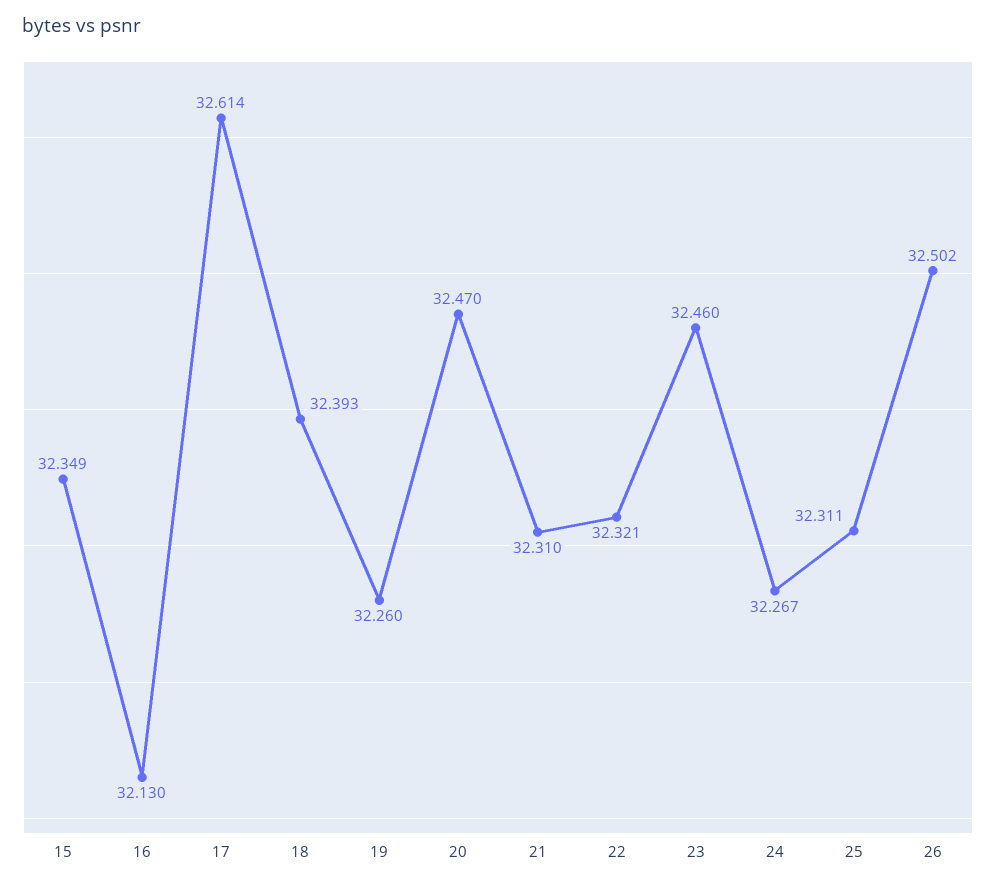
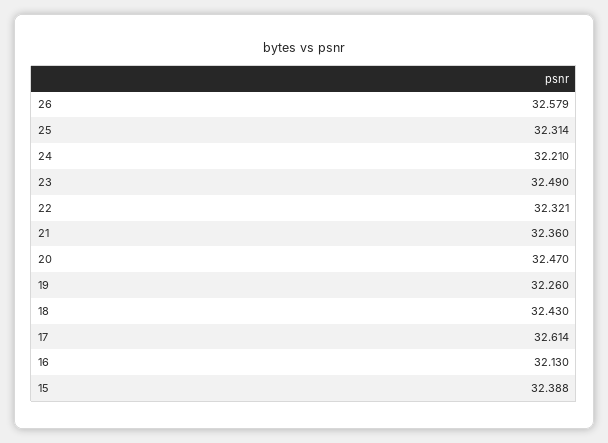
  {
-   "15": 32.349,
+   "15": 32.388,
    "16": 32.13,
    "17": 32.614,
-   "18": 32.393,
+   "18": 32.43,
    "19": 32.26,
    "20": 32.47,
-   "21": 32.31,
+   "21": 32.36,
    "22": 32.321,
-   "23": 32.46,
+   "23": 32.49,
-   "24": 32.267,
+   "24": 32.21,
-   "25": 32.311,
+   "25": 32.314,
-   "26": 32.502
+   "26": 32.579
  }

